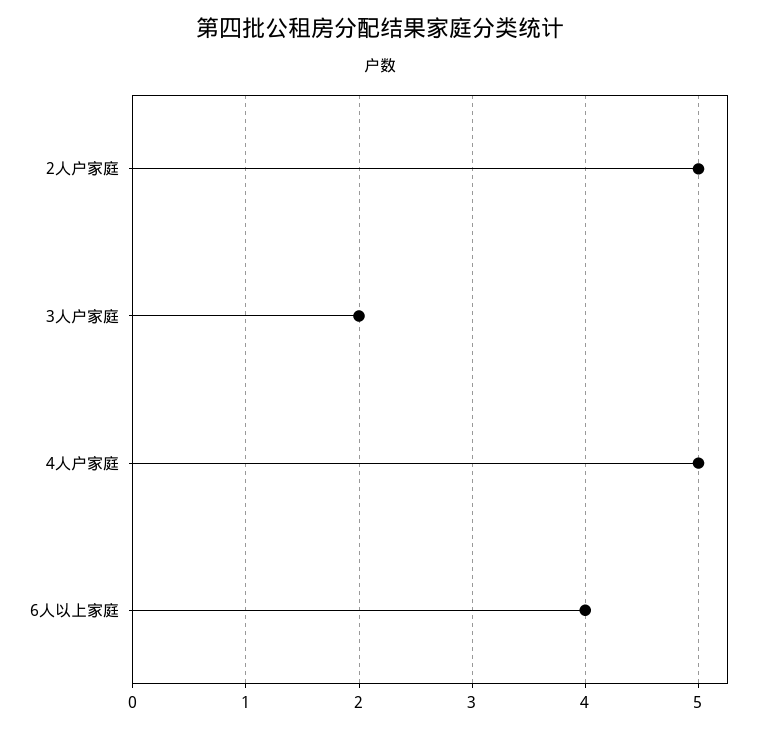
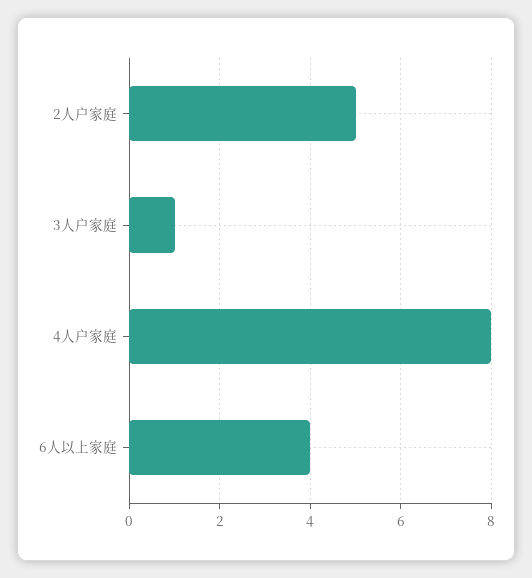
  {
    "2人户家庭": 5,
-   "3人户家庭": 2,
+   "3人户家庭": 1,
-   "4人户家庭": 5,
+   "4人户家庭": 8,
    "6人以上家庭": 4
  }

